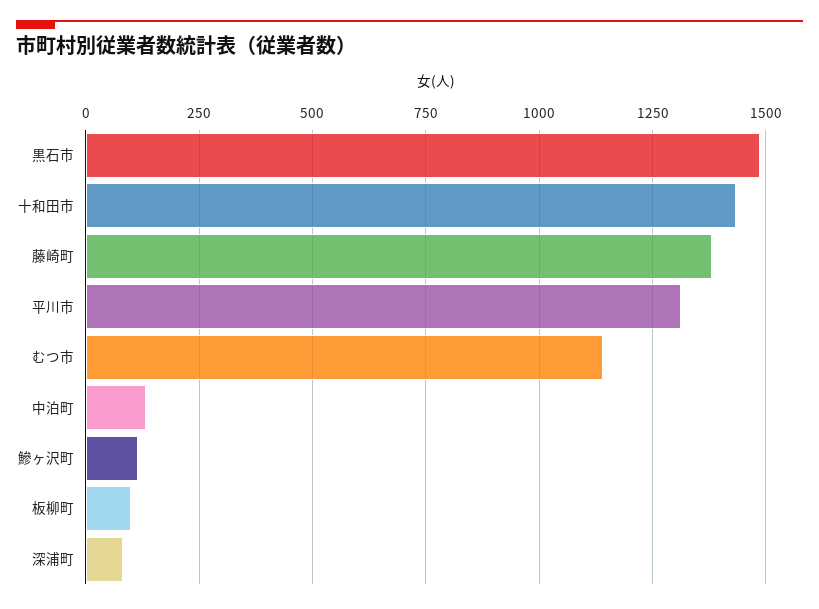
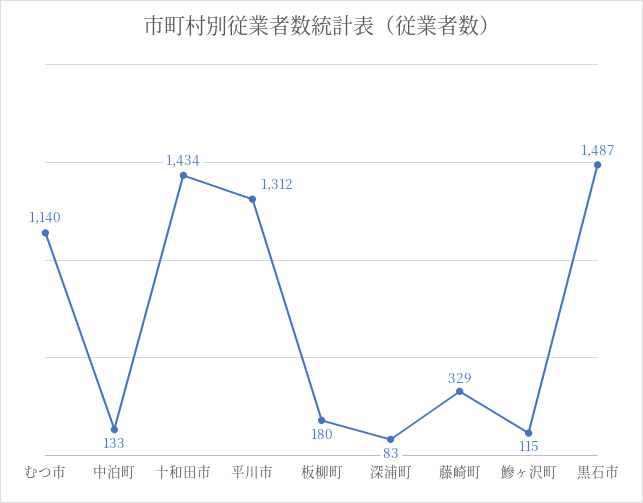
  {
    "黒石市": 1487,
    "十和田市": 1434,
-   "藤崎町": 1375,
+   "藤崎町": 329,
    "平川市": 1312,
    "むつ市": 1140,
    "中泊町": 133,
    "鰺ヶ沢町": 115,
-   "板柳町": 100,
+   "板柳町": 180,
    "深浦町": 83
  }

